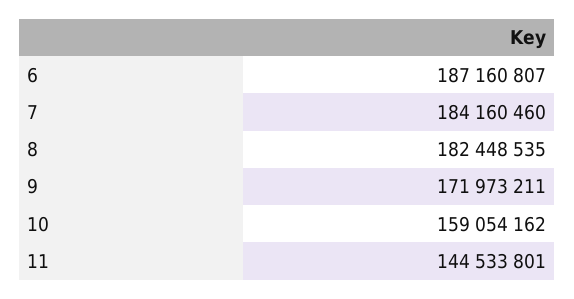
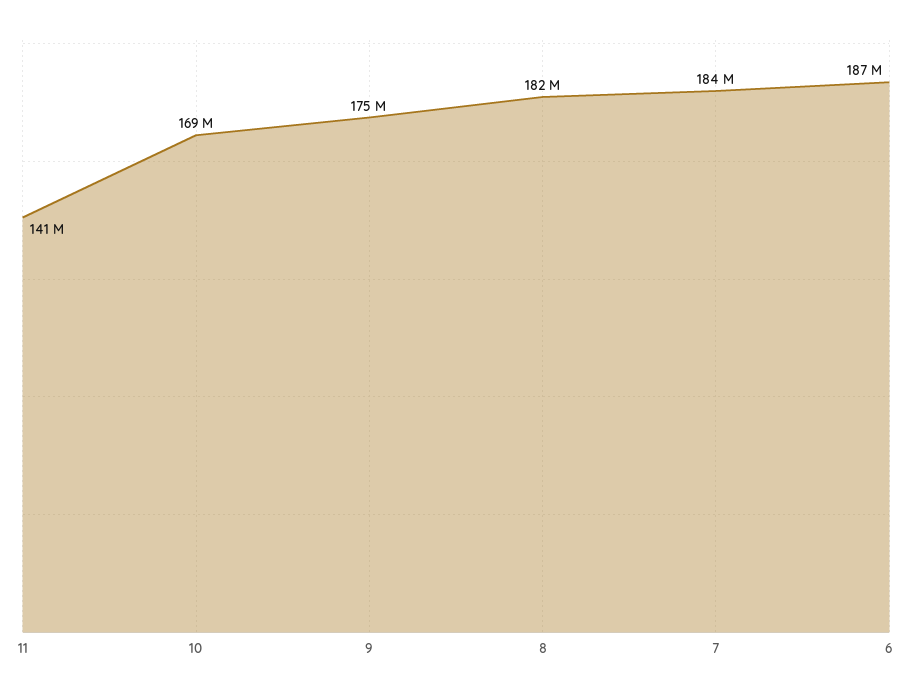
  {
    "6": 187160807,
    "7": 184160460,
    "8": 182448535,
-   "9": 171973211,
+   "9": 175000000,
-   "10": 159054162,
+   "10": 169000000,
-   "11": 144533801
+   "11": 141000000
  }

